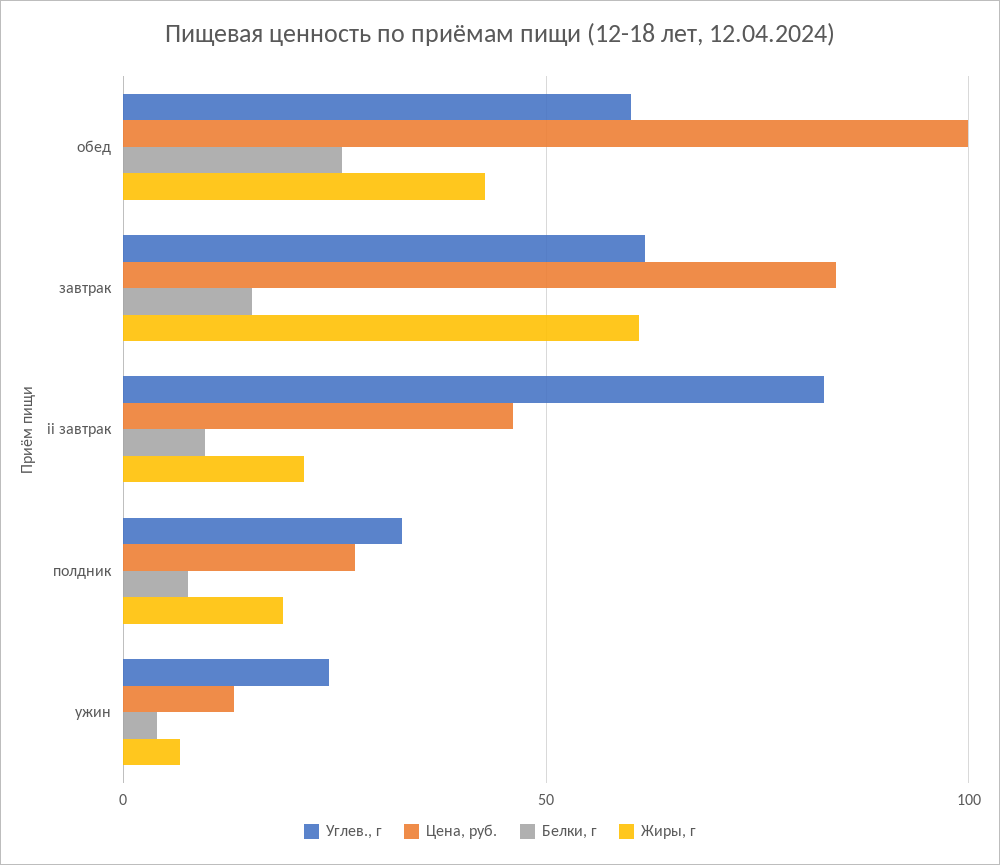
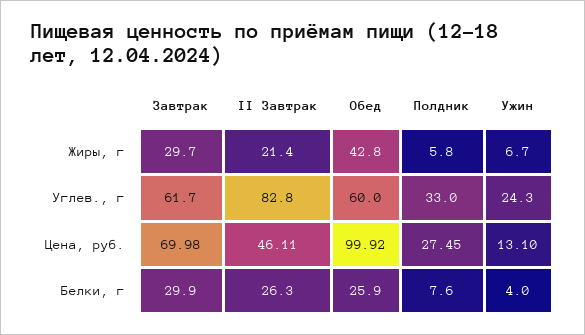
  {
    "Углев., г": {
      "обед": 60,
      "завтрак": 61.7,
      "ii завтрак": 82.8,
      "полдник": 33,
      "ужин": 24.3
    },
    "Цена, руб.": {
      "обед": 99.92,
-     "завтрак": 85,
+     "завтрак": 69.98,
      "ii завтрак": 46.11,
      "полдник": 27.45,
      "ужин": 13.1
    },
    "Белки, г": {
      "обед": 25.9,
-     "завтрак": 15,
+     "завтрак": 29.9,
-     "ii завтрак": 10,
+     "ii завтрак": 26.3,
      "полдник": 7.6,
      "ужин": 4
    },
    "Жиры, г": {
      "обед": 42.8,
-     "завтрак": 60,
+     "завтрак": 29.7,
      "ii завтрак": 21.4,
-     "полдник": 20,
+     "полдник": 5.8,
      "ужин": 6.7
    }
  }

